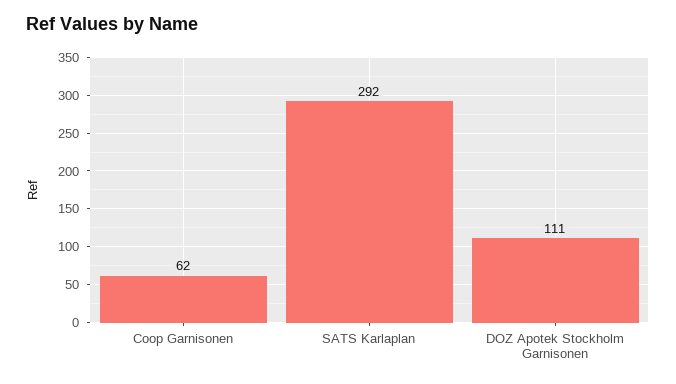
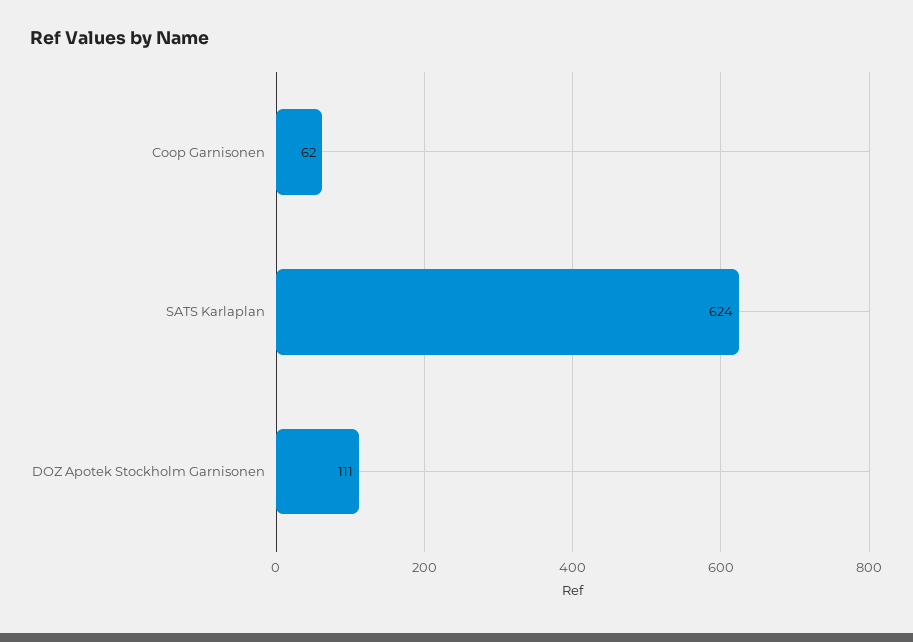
  {
    "Coop Garnisonen": 62,
-   "SATS Karlaplan": 292,
+   "SATS Karlaplan": 624,
    "DOZ Apotek Stockholm Garnisonen": 111
  }

